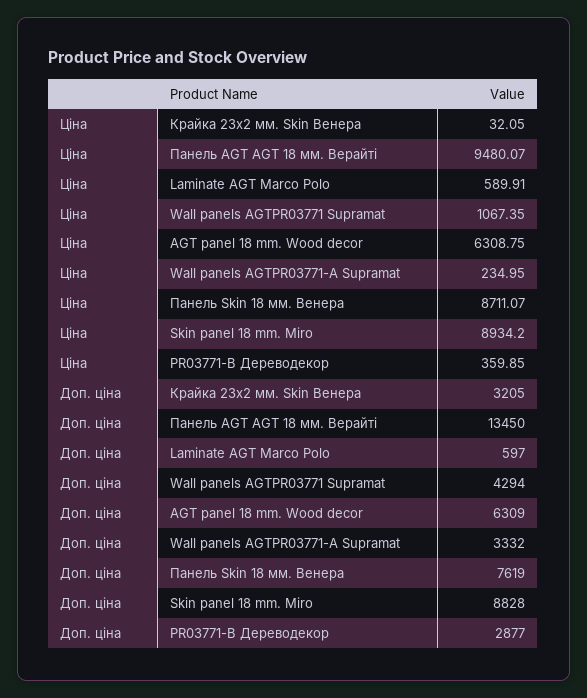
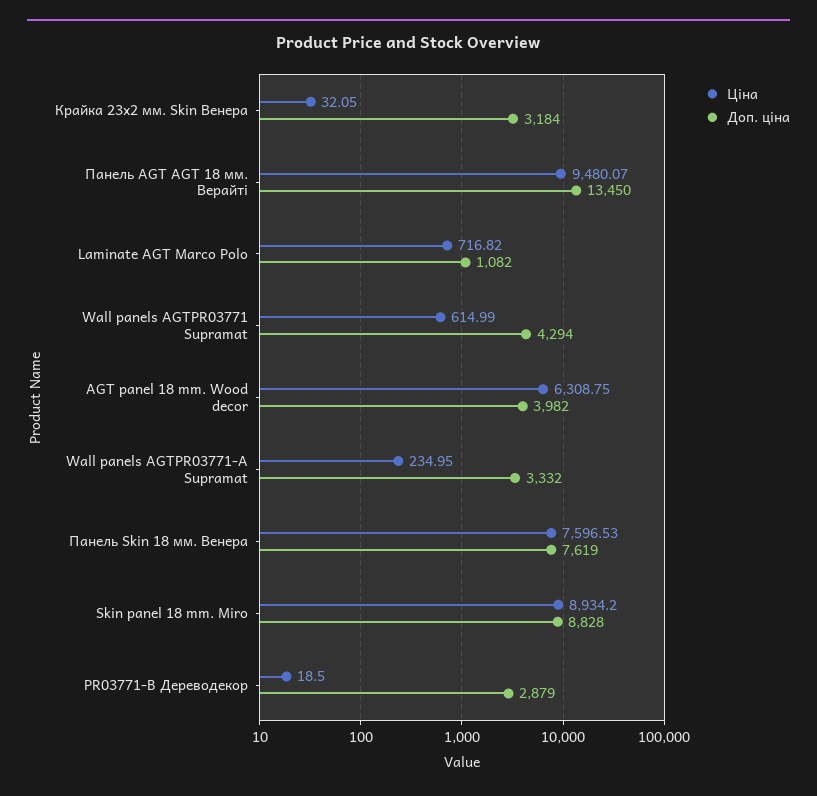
  {
    "Ціна": {
      "Крайка 23x2 мм. Skin Венера": 32.05,
      "Панель AGT AGT 18 мм. Верайті": 9480.07,
-     "Laminate AGT Marco Polo": 589.91,
+     "Laminate AGT Marco Polo": 716.82,
-     "Wall panels AGTPR03771 Supramat": 1067.35,
+     "Wall panels AGTPR03771 Supramat": 614.99,
      "AGT panel 18 mm. Wood decor": 6308.75,
      "Wall panels AGTPR03771-А Supramat": 234.95,
-     "Панель Skin 18 мм. Венера": 8711.07,
+     "Панель Skin 18 мм. Венера": 7596.53,
      "Skin panel 18 mm. Miro": 8934.2,
-     "PR03771-B Дереводекор": 359.85
+     "PR03771-B Дереводекор": 18.5
    },
    "Доп. ціна": {
-     "Крайка 23x2 мм. Skin Венера": 3205,
+     "Крайка 23x2 мм. Skin Венера": 3184,
      "Панель AGT AGT 18 мм. Верайті": 13450,
-     "Laminate AGT Marco Polo": 597,
+     "Laminate AGT Marco Polo": 1082,
      "Wall panels AGTPR03771 Supramat": 4294,
-     "AGT panel 18 mm. Wood decor": 6309,
+     "AGT panel 18 mm. Wood decor": 3982,
      "Wall panels AGTPR03771-А Supramat": 3332,
      "Панель Skin 18 мм. Венера": 7619,
      "Skin panel 18 mm. Miro": 8828,
-     "PR03771-B Дереводекор": 2877
+     "PR03771-B Дереводекор": 2879
    }
  }

